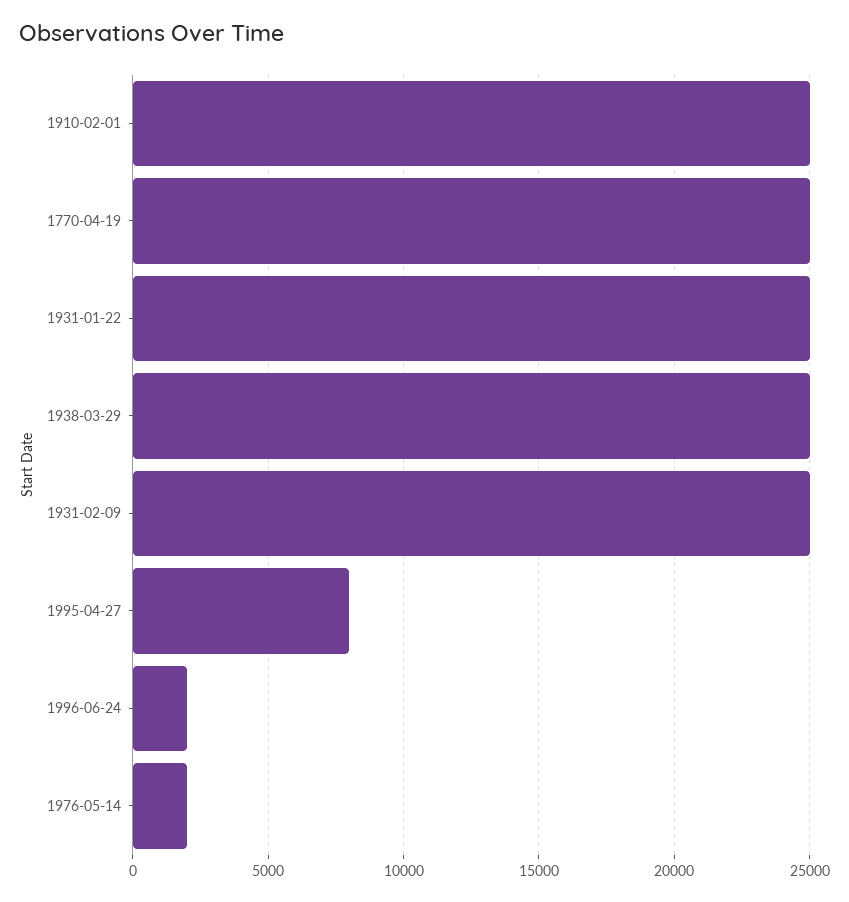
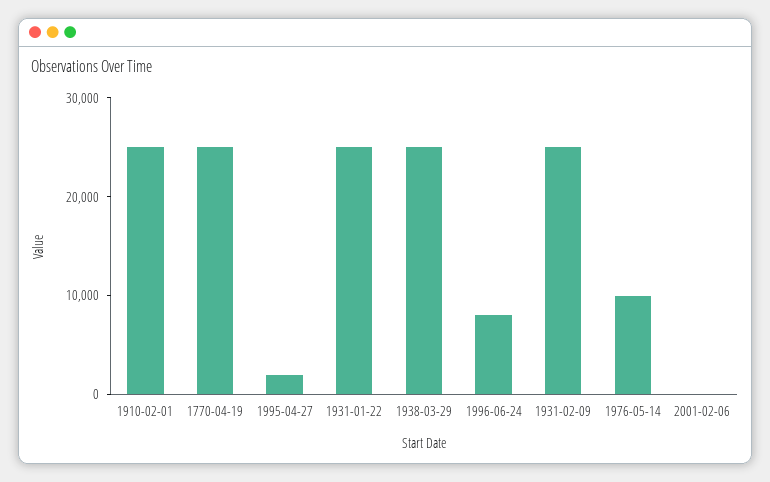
  {
    "1910-02-01": 25000,
    "1770-04-19": 25000,
    "1931-01-22": 25000,
    "1938-03-29": 25000,
    "1931-02-09": 25000,
-   "1995-04-27": 8000,
+   "1995-04-27": 2000,
-   "1996-06-24": 2000,
+   "1996-06-24": 8000,
-   "1976-05-14": 2000
+   "1976-05-14": 10000,
+   "2001-02-06": 0
  }

